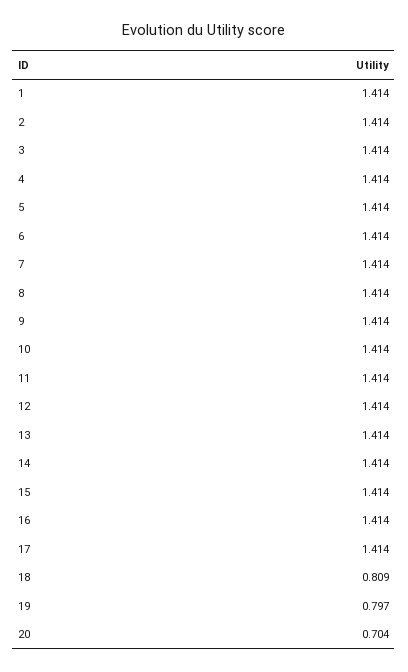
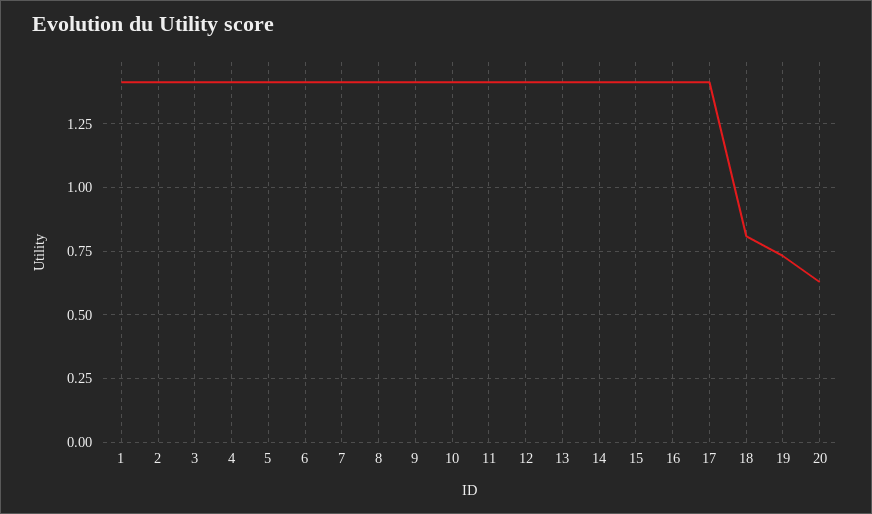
  {
    "1": 1.414,
    "2": 1.414,
    "3": 1.414,
    "4": 1.414,
    "5": 1.414,
    "6": 1.414,
    "7": 1.414,
    "8": 1.414,
    "9": 1.414,
    "10": 1.414,
    "11": 1.414,
    "12": 1.414,
    "13": 1.414,
    "14": 1.414,
    "15": 1.414,
    "16": 1.414,
    "17": 1.414,
    "18": 0.809,
-   "19": 0.797,
+   "19": 0.725,
-   "20": 0.704
+   "20": 0.625
  }

